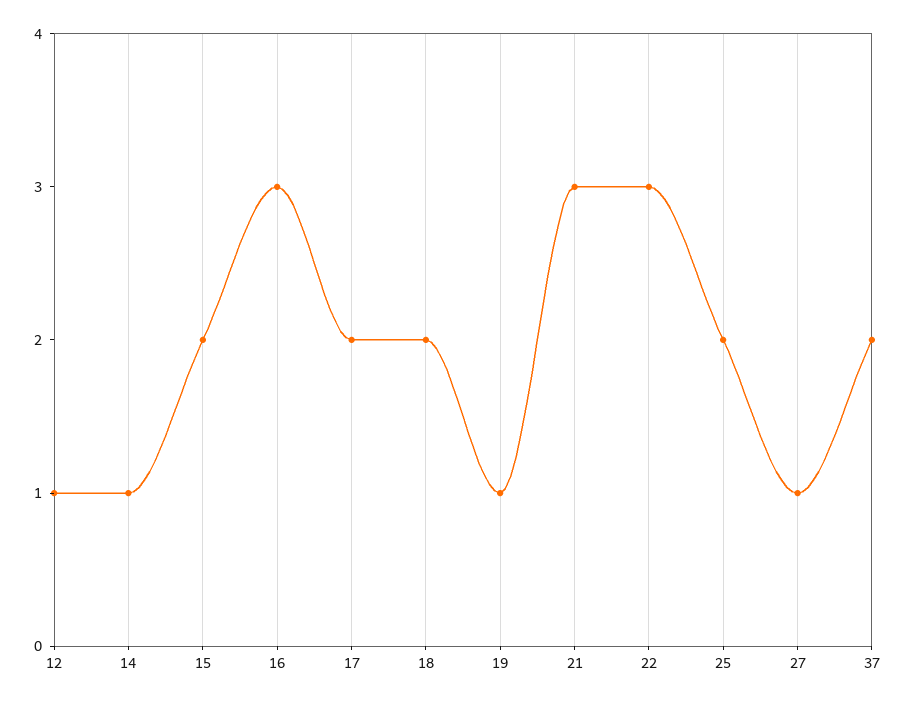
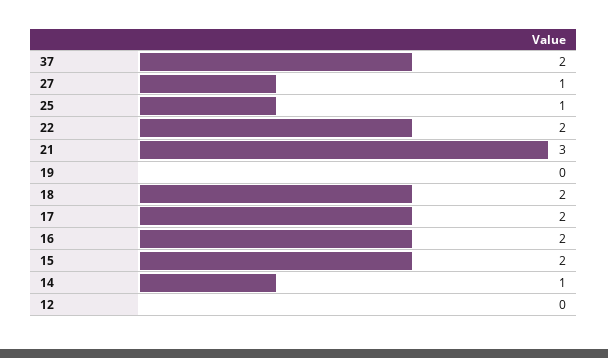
  {
-   "12": 1,
+   "12": 0,
    "14": 1,
    "15": 2,
-   "16": 3,
+   "16": 2,
    "17": 2,
    "18": 2,
-   "19": 1,
+   "19": 0,
    "21": 3,
-   "22": 3,
+   "22": 2,
-   "25": 2,
+   "25": 1,
    "27": 1,
    "37": 2
  }

